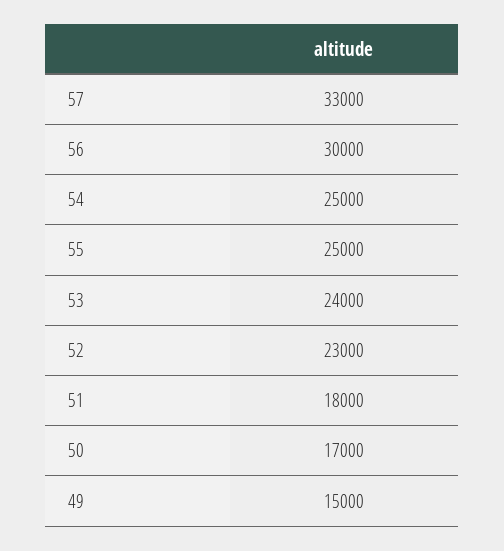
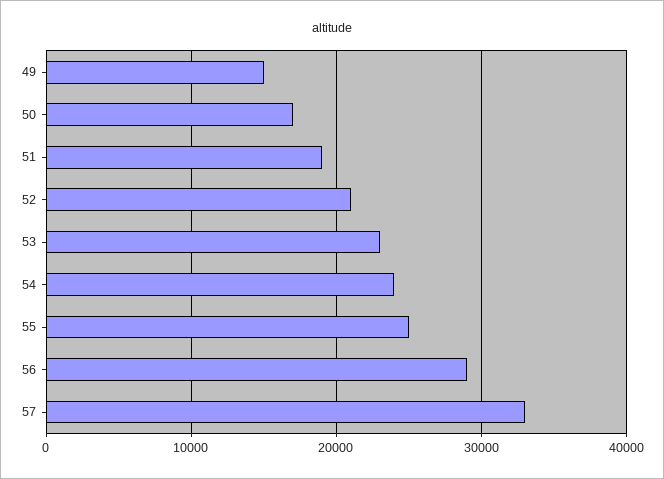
  {
    "57": 33000,
-   "56": 30000,
+   "56": 29000,
-   "54": 25000,
+   "54": 24000,
    "55": 25000,
-   "53": 24000,
+   "53": 23000,
-   "52": 23000,
+   "52": 21000,
-   "51": 18000,
+   "51": 19000,
    "50": 17000,
    "49": 15000
  }

